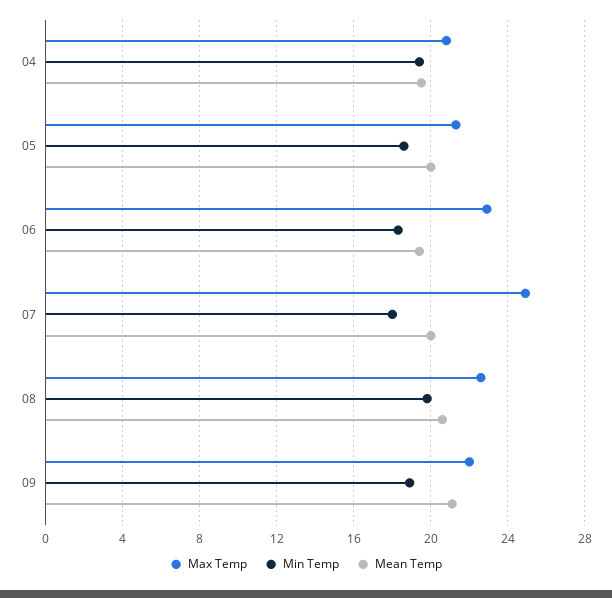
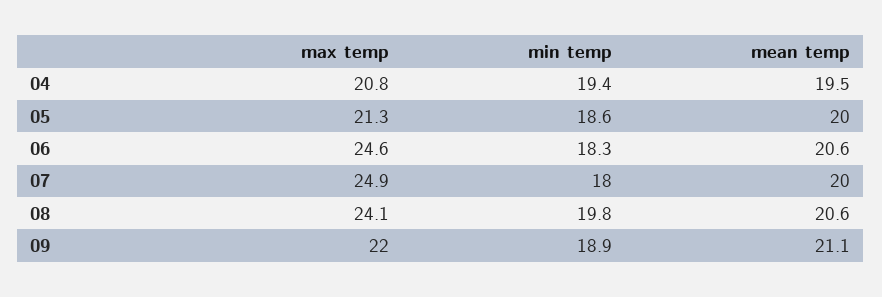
  {
    "Max Temp": {
      "04": 20.8,
      "05": 21.3,
-     "06": 23,
+     "06": 24.6,
      "07": 24.9,
-     "08": 22.5,
+     "08": 24.1,
      "09": 22
    },
    "Min Temp": {
      "04": 19.4,
      "05": 18.6,
      "06": 18.3,
      "07": 18,
      "08": 19.8,
      "09": 18.9
    },
    "Mean Temp": {
      "04": 19.5,
      "05": 20,
-     "06": 19.5,
+     "06": 20.6,
      "07": 20,
      "08": 20.6,
      "09": 21.1
    }
  }

